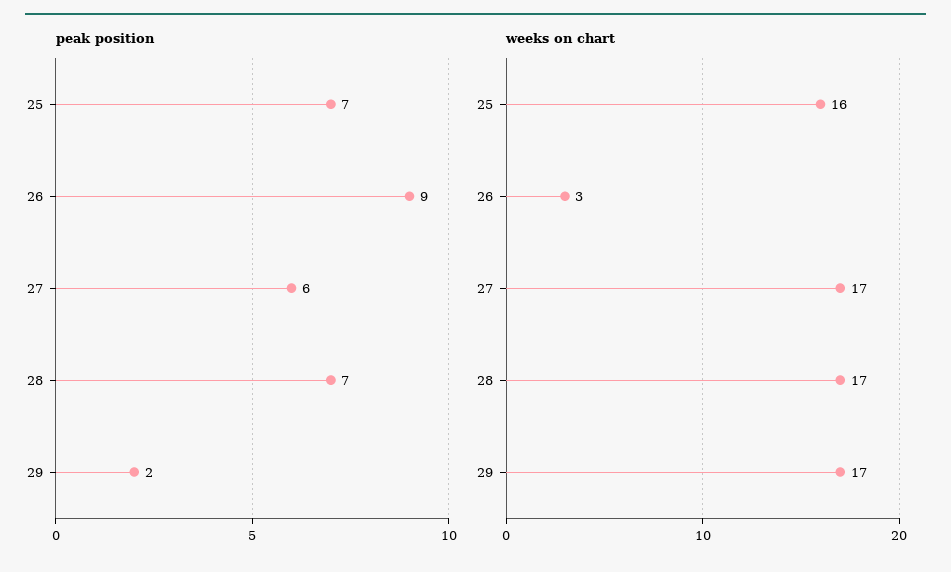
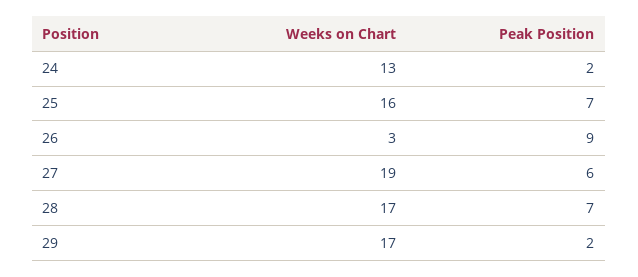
  {
    "peak position": {
      "25": 7,
      "26": 9,
      "27": 6,
      "28": 7,
-     "29": 2
+     "29": 2,
+     "24": 2
    },
    "weeks on chart": {
      "25": 16,
      "26": 3,
-     "27": 17,
+     "27": 19,
      "28": 17,
-     "29": 17
+     "29": 17,
+     "24": 13
    }
  }

